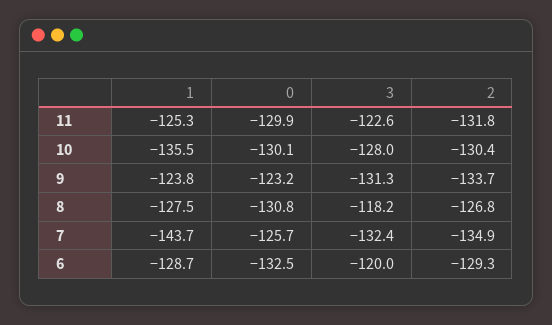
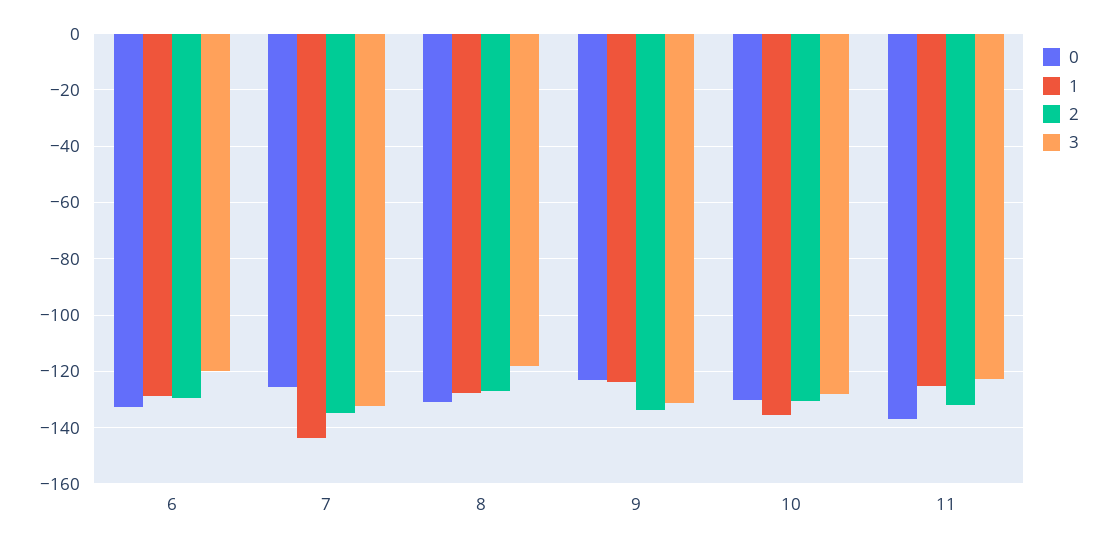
  {
    "1": {
      "11": -125.3,
      "10": -135.5,
      "9": -123.8,
      "8": -127.5,
      "7": -143.7,
      "6": -128.7
    },
    "0": {
-     "11": -129.9,
+     "11": -137.5,
      "10": -130.1,
      "9": -123.2,
      "8": -130.8,
      "7": -125.7,
      "6": -132.5
    },
    "3": {
      "11": -122.6,
      "10": -128,
      "9": -131.3,
      "8": -118.2,
      "7": -132.4,
      "6": -120
    },
    "2": {
      "11": -131.8,
      "10": -130.4,
      "9": -133.7,
      "8": -126.8,
      "7": -134.9,
      "6": -129.3
    }
  }

